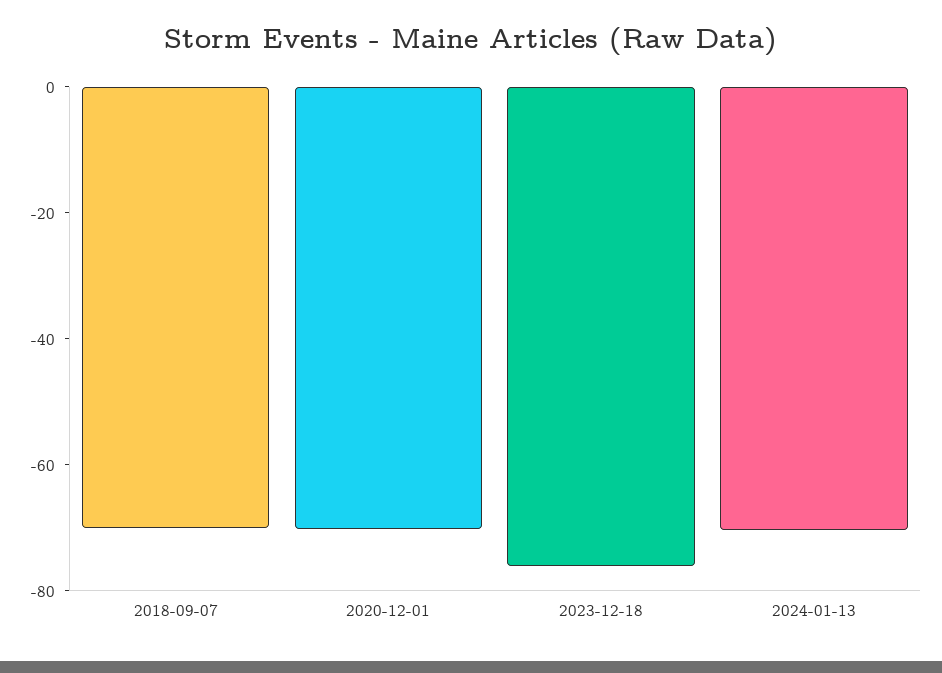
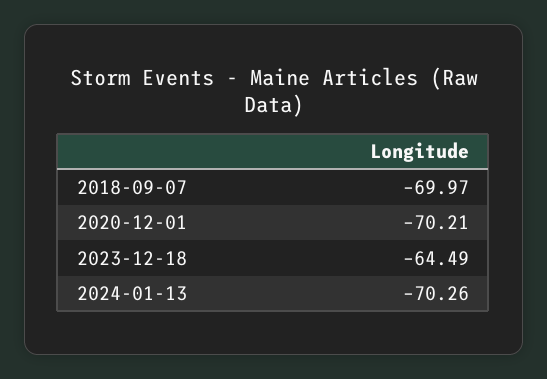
  {
    "2018-09-07": -69.97,
    "2020-12-01": -70.21,
-   "2023-12-18": -75,
+   "2023-12-18": -64.49,
    "2024-01-13": -70.26
  }

